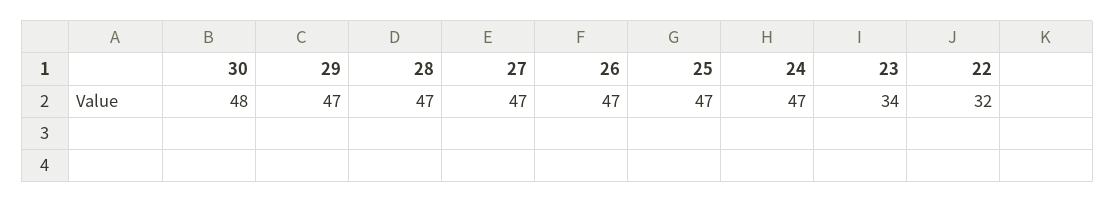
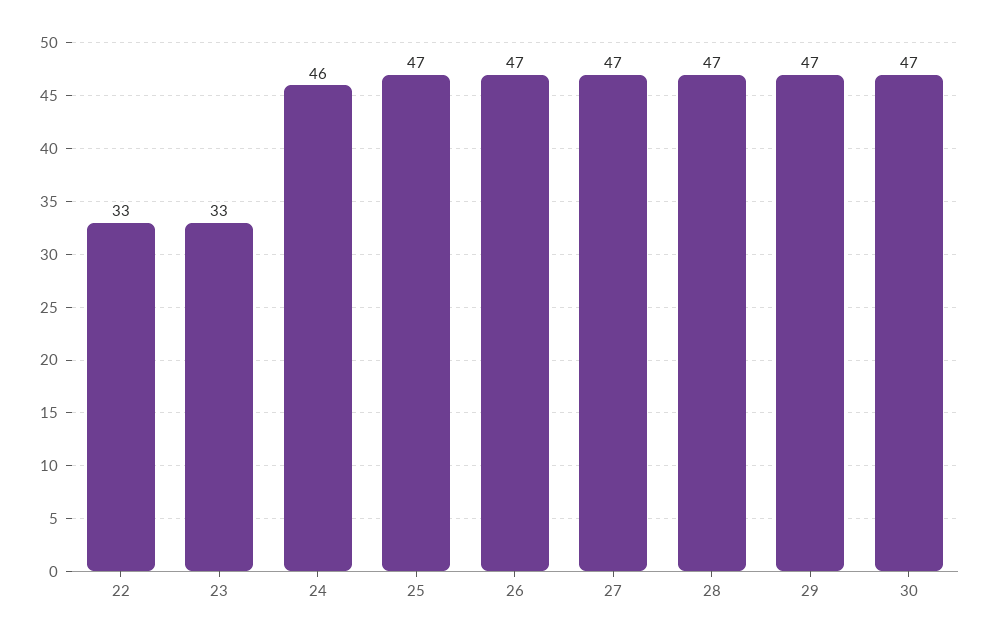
  {
-   "30": 48,
+   "30": 47,
    "29": 47,
    "28": 47,
    "27": 47,
    "26": 47,
    "25": 47,
-   "24": 47,
+   "24": 46,
-   "23": 34,
+   "23": 33,
-   "22": 32
+   "22": 33
  }

